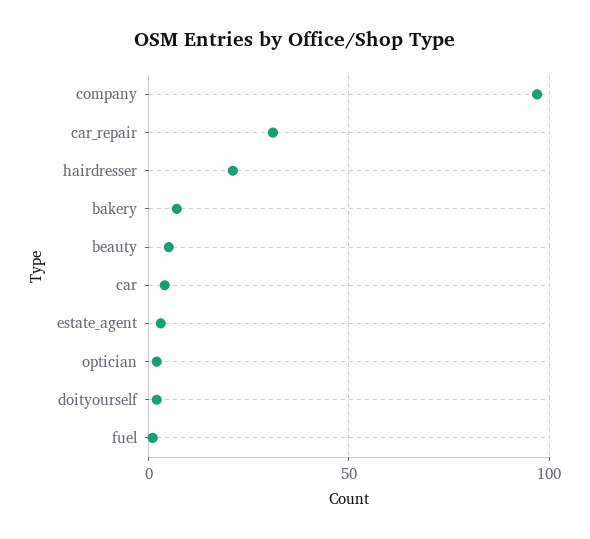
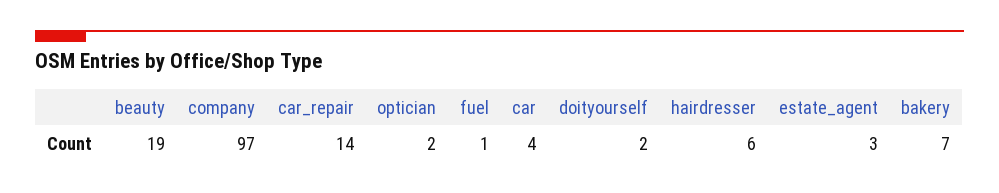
  {
    "company": 97,
-   "car_repair": 30,
+   "car_repair": 14,
-   "hairdresser": 20,
+   "hairdresser": 6,
    "bakery": 7,
-   "beauty": 5,
+   "beauty": 19,
    "car": 4,
    "estate_agent": 3,
    "optician": 2,
    "doityourself": 2,
    "fuel": 1
  }

